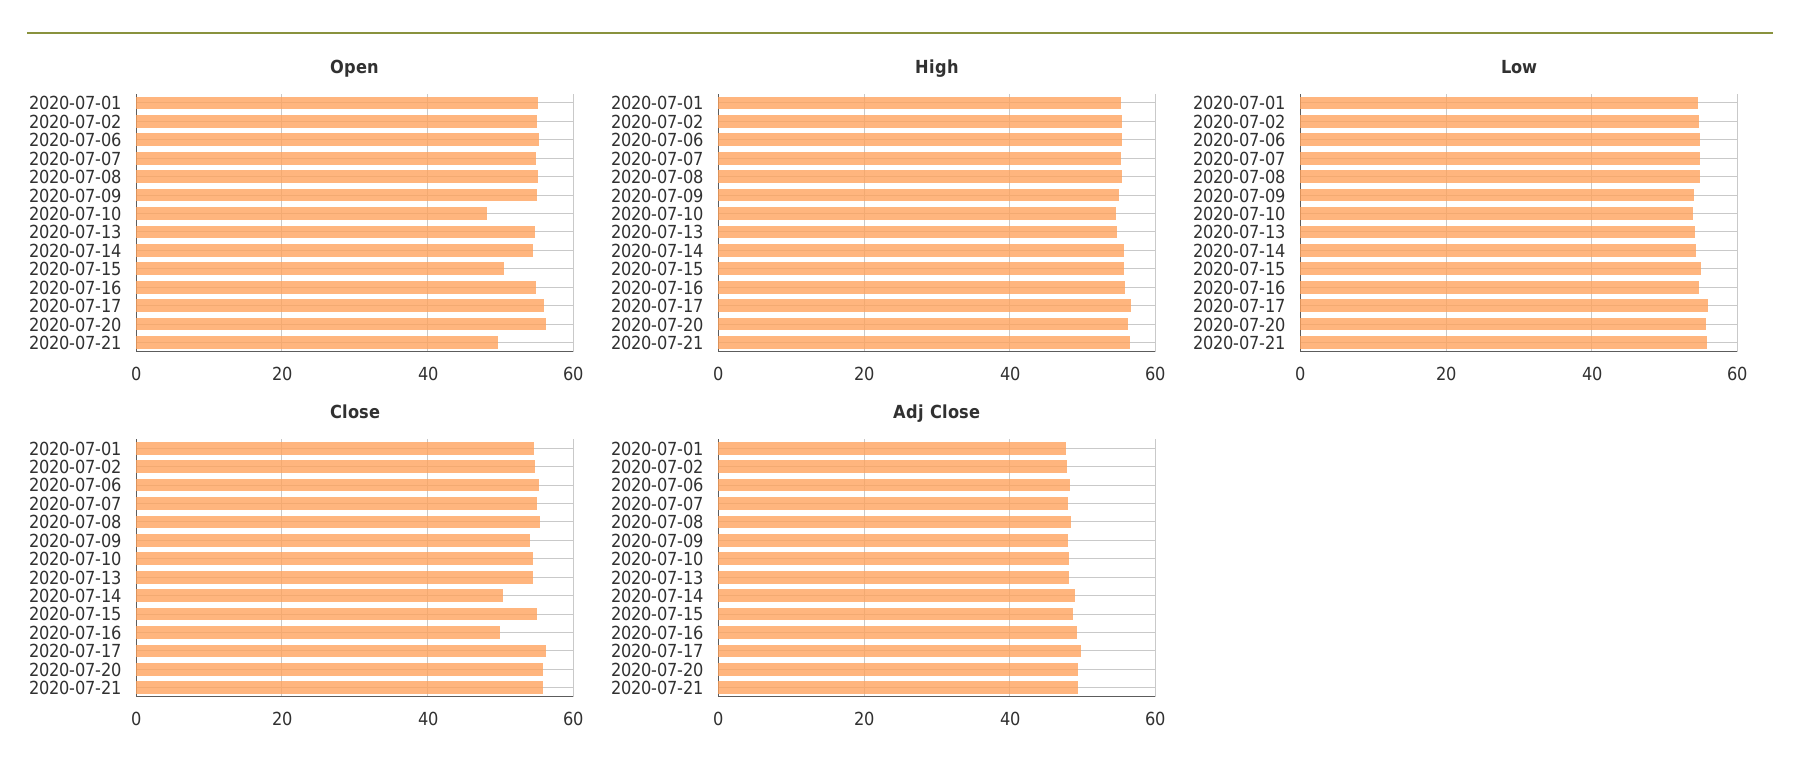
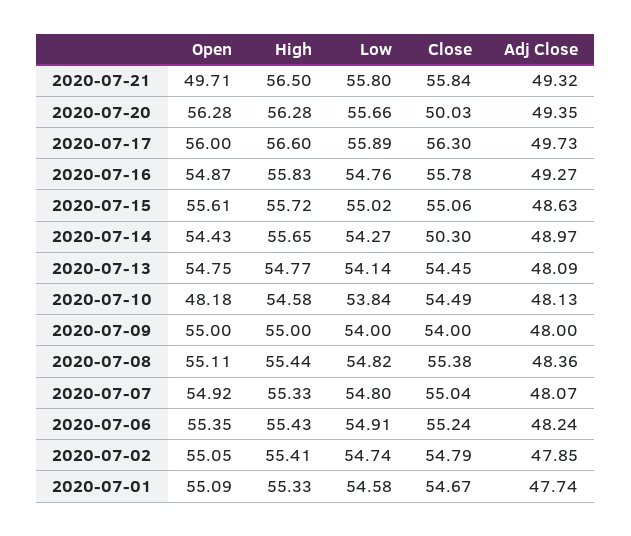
  {
    "Open": {
      "2020-07-01": 55.09,
      "2020-07-02": 55.05,
      "2020-07-06": 55.35,
      "2020-07-07": 54.92,
      "2020-07-08": 55.11,
      "2020-07-09": 55,
      "2020-07-10": 48.18,
      "2020-07-13": 54.75,
      "2020-07-14": 54.43,
-     "2020-07-15": 50,
+     "2020-07-15": 55.61,
      "2020-07-16": 54.87,
      "2020-07-17": 56,
      "2020-07-20": 56.28,
      "2020-07-21": 49.71
    },
    "High": {
      "2020-07-01": 55.33,
      "2020-07-02": 55.41,
      "2020-07-06": 55.43,
      "2020-07-07": 55.33,
      "2020-07-08": 55.44,
      "2020-07-09": 55,
      "2020-07-10": 54.58,
      "2020-07-13": 54.77,
      "2020-07-14": 55.65,
      "2020-07-15": 55.72,
      "2020-07-16": 55.83,
      "2020-07-17": 56.6,
      "2020-07-20": 56.28,
      "2020-07-21": 56.5
    },
    "Low": {
      "2020-07-01": 54.58,
      "2020-07-02": 54.74,
      "2020-07-06": 54.91,
      "2020-07-07": 54.8,
      "2020-07-08": 54.82,
      "2020-07-09": 54,
      "2020-07-10": 53.84,
      "2020-07-13": 54.14,
      "2020-07-14": 54.27,
      "2020-07-15": 55.02,
      "2020-07-16": 54.76,
      "2020-07-17": 55.89,
      "2020-07-20": 55.66,
      "2020-07-21": 55.8
    },
    "Close": {
      "2020-07-01": 54.67,
      "2020-07-02": 54.79,
      "2020-07-06": 55.24,
      "2020-07-07": 55.04,
      "2020-07-08": 55.38,
      "2020-07-09": 54,
      "2020-07-10": 54.49,
      "2020-07-13": 54.45,
      "2020-07-14": 50.3,
      "2020-07-15": 55.06,
-     "2020-07-16": 50,
+     "2020-07-16": 55.78,
      "2020-07-17": 56.3,
-     "2020-07-20": 56,
+     "2020-07-20": 50.03,
      "2020-07-21": 55.84
    },
    "Adj Close": {
      "2020-07-01": 47.74,
      "2020-07-02": 47.85,
      "2020-07-06": 48.24,
      "2020-07-07": 48.07,
      "2020-07-08": 48.36,
      "2020-07-09": 48,
      "2020-07-10": 48.13,
      "2020-07-13": 48.09,
      "2020-07-14": 48.97,
      "2020-07-15": 48.63,
      "2020-07-16": 49.27,
      "2020-07-17": 49.73,
      "2020-07-20": 49.35,
      "2020-07-21": 49.32
    }
  }

